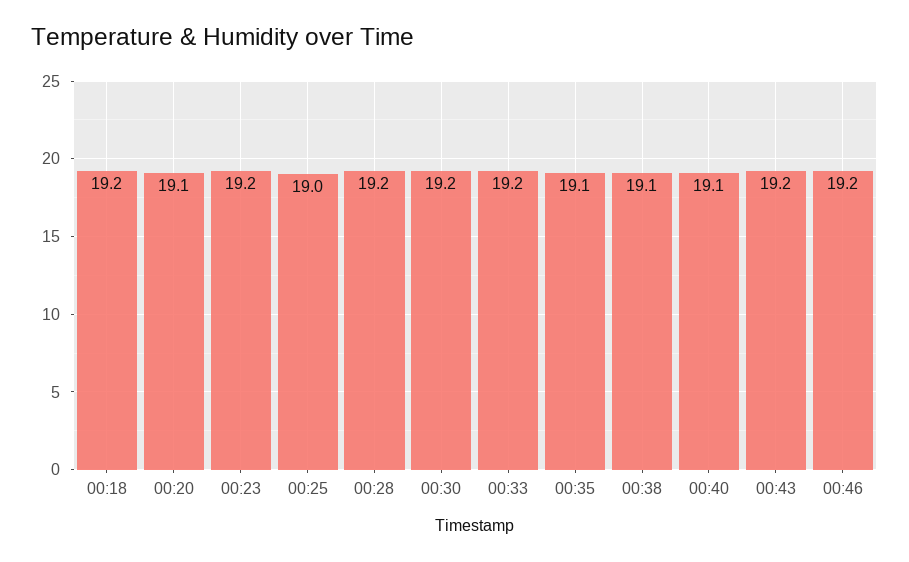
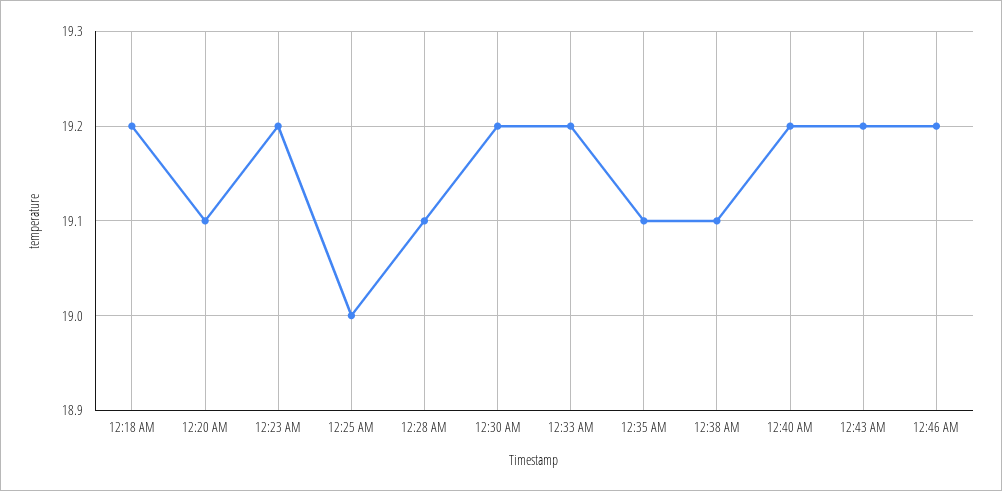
  {
    "00:18": 19.2,
    "00:20": 19.1,
    "00:23": 19.2,
    "00:25": 19,
-   "00:28": 19.2,
+   "00:28": 19.1,
    "00:30": 19.2,
    "00:33": 19.2,
    "00:35": 19.1,
    "00:38": 19.1,
-   "00:40": 19.1,
+   "00:40": 19.2,
    "00:43": 19.2,
    "00:46": 19.2
  }

